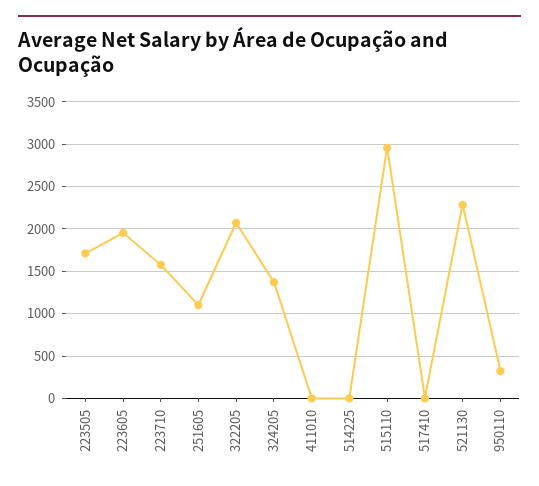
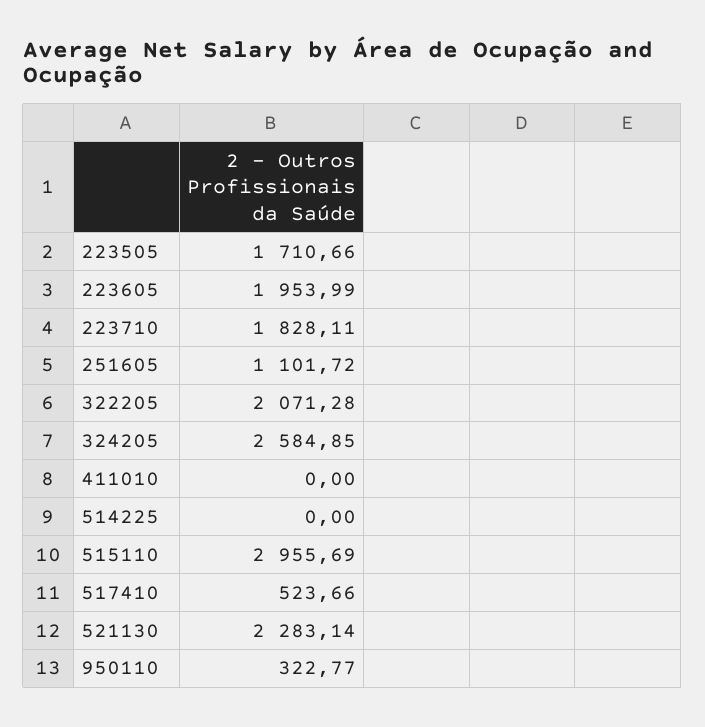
  {
    "223505": 1710.66,
    "223605": 1953.99,
-   "223710": 1600,
+   "223710": 1828.11,
    "251605": 1101.72,
    "322205": 2071.28,
-   "324205": 1400,
+   "324205": 2584.85,
    "411010": 0,
    "514225": 0,
    "515110": 2955.69,
-   "517410": 0,
+   "517410": 523.66,
    "521130": 2283.14,
    "950110": 322.77
  }

